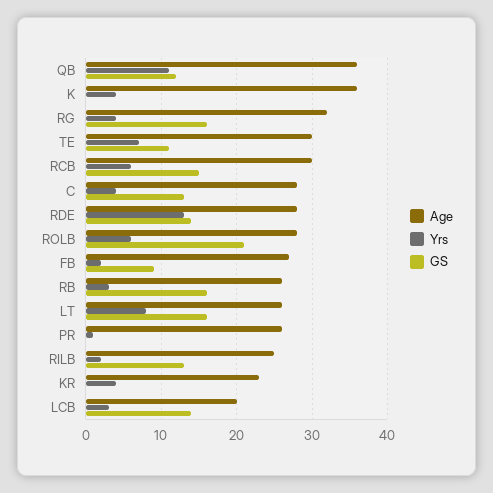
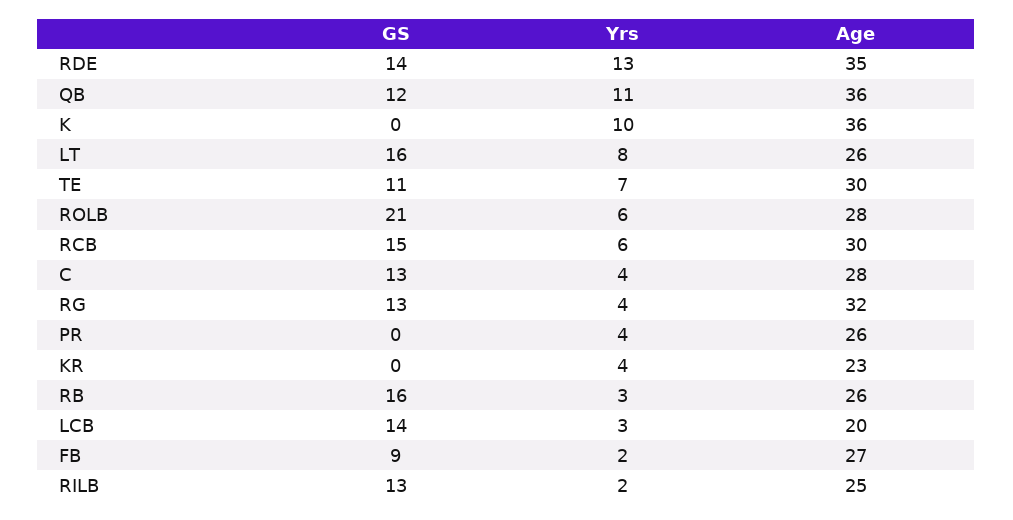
  {
    "Age": {
      "QB": 36,
      "K": 36,
      "RG": 32,
      "TE": 30,
      "RCB": 30,
      "C": 28,
-     "RDE": 28,
+     "RDE": 35,
      "ROLB": 28,
      "FB": 27,
      "RB": 26,
      "LT": 26,
      "PR": 26,
      "RILB": 25,
      "KR": 23,
      "LCB": 20
    },
    "Yrs": {
      "QB": 11,
-     "K": 4,
+     "K": 10,
      "RG": 4,
      "TE": 7,
      "RCB": 6,
      "C": 4,
      "RDE": 13,
      "ROLB": 6,
      "FB": 2,
      "RB": 3,
      "LT": 8,
-     "PR": 1,
+     "PR": 4,
      "RILB": 2,
      "KR": 4,
      "LCB": 3
    },
    "GS": {
      "QB": 12,
      "K": 0,
-     "RG": 16,
+     "RG": 13,
      "TE": 11,
      "RCB": 15,
      "C": 13,
      "RDE": 14,
      "ROLB": 21,
      "FB": 9,
      "RB": 16,
      "LT": 16,
      "PR": 0,
      "RILB": 13,
      "KR": 0,
      "LCB": 14
    }
  }

